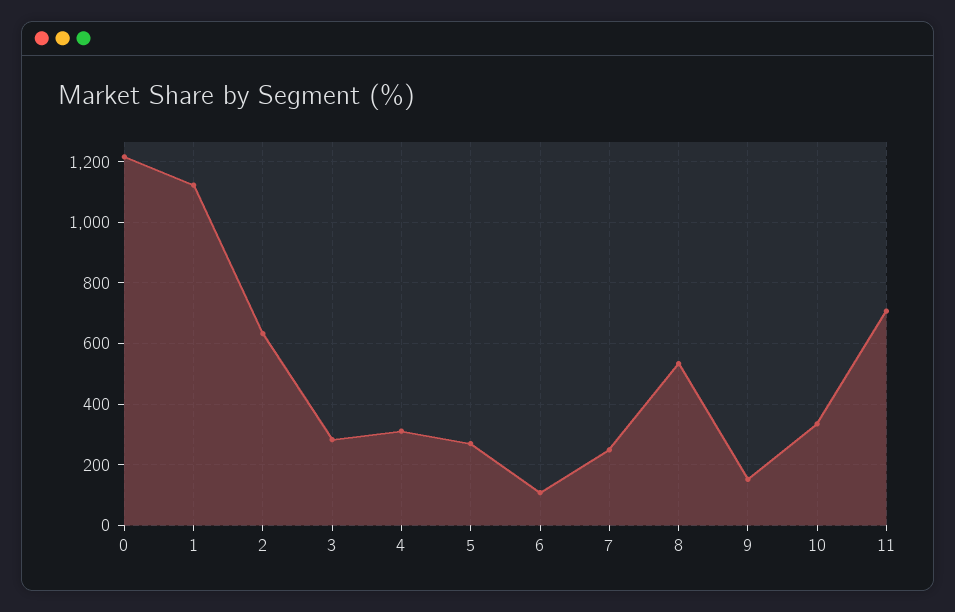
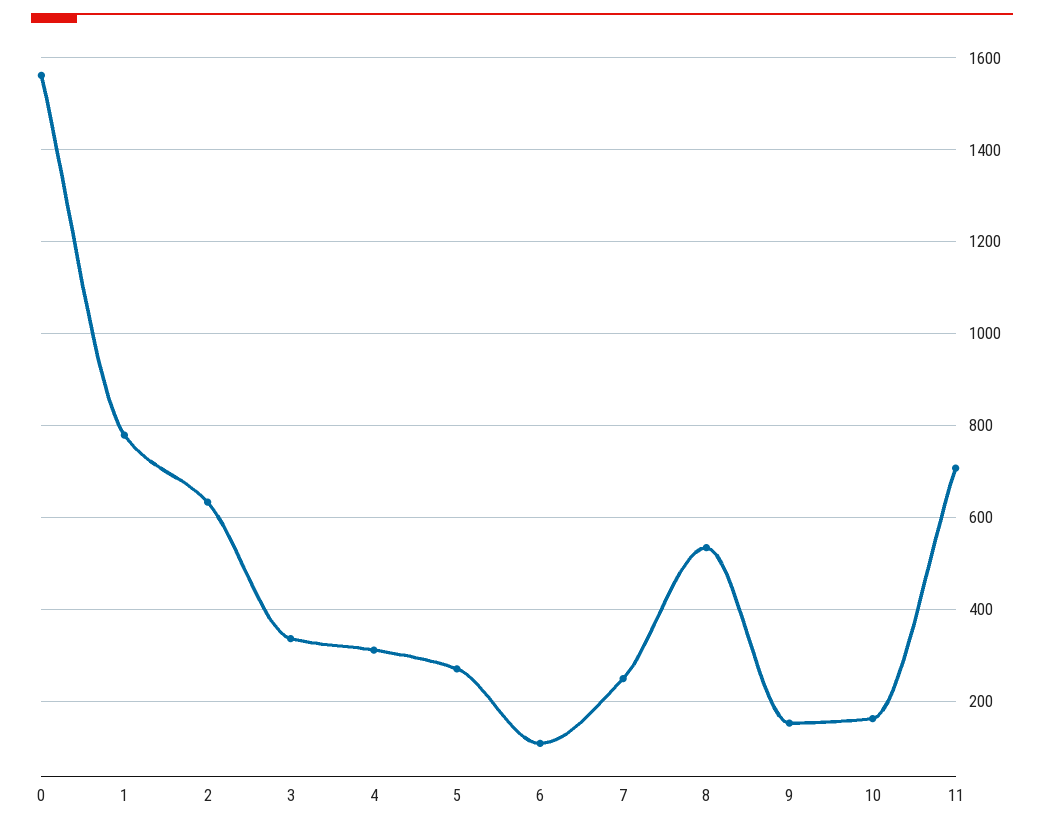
  {
-   "0": 1220,
+   "0": 1560,
-   "1": 1120,
+   "1": 780,
    "2": 640,
-   "3": 280,
+   "3": 340,
    "4": 320,
    "5": 280,
    "6": 100,
    "7": 240,
    "8": 540,
    "9": 160,
-   "10": 340,
+   "10": 160,
    "11": 700
  }

